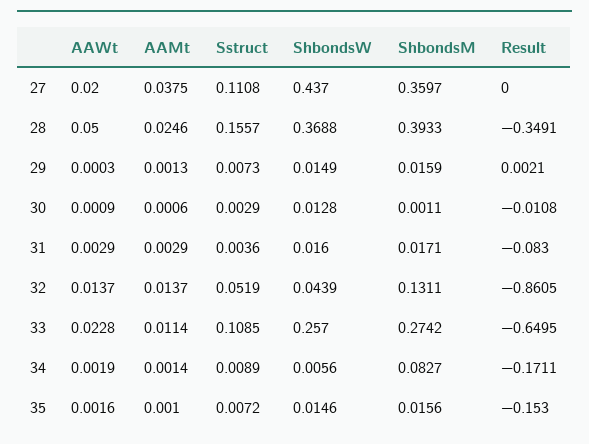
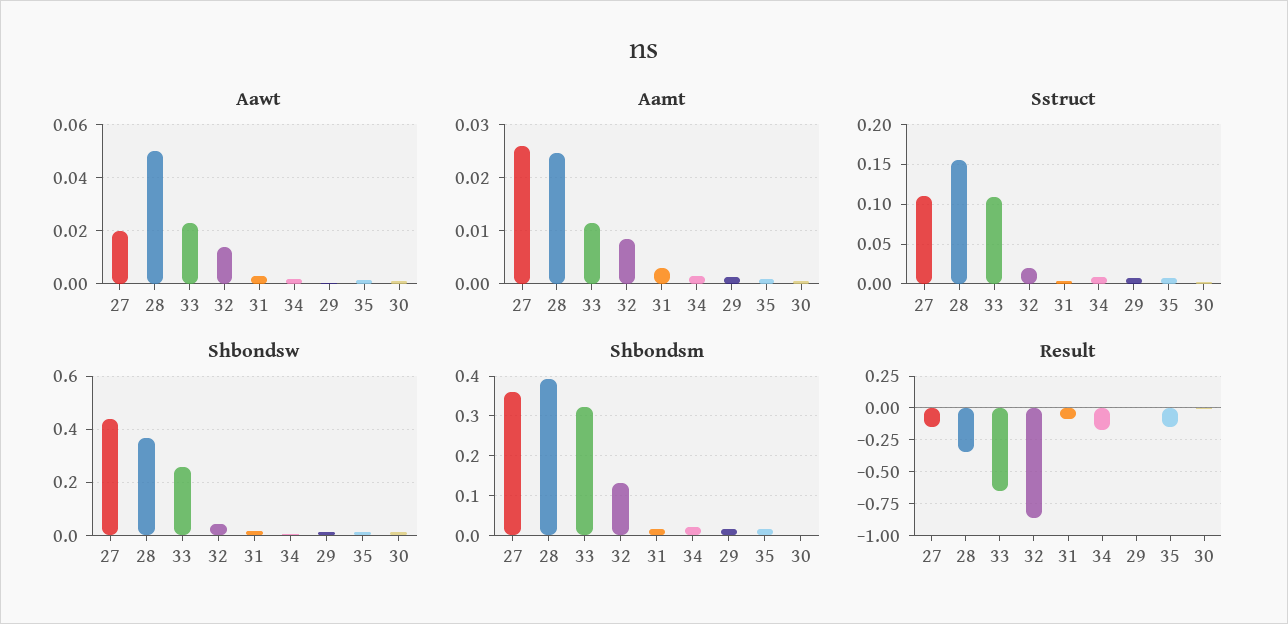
  {
    "AAWt": {
      "27": 0.02,
      "28": 0.05,
      "29": 0.0003,
      "30": 0.0009,
      "31": 0.0029,
      "32": 0.0137,
      "33": 0.0228,
      "34": 0.0019,
      "35": 0.0016
    },
    "AAMt": {
-     "27": 0.0375,
+     "27": 0.026,
      "28": 0.0246,
      "29": 0.0013,
      "30": 0.0006,
      "31": 0.0029,
-     "32": 0.0137,
+     "32": 0.008,
      "33": 0.0114,
      "34": 0.0014,
      "35": 0.001
    },
    "Sstruct": {
      "27": 0.1108,
      "28": 0.1557,
      "29": 0.0073,
      "30": 0.0029,
      "31": 0.0036,
-     "32": 0.0519,
+     "32": 0.02,
      "33": 0.1085,
      "34": 0.0089,
      "35": 0.0072
    },
    "ShbondsW": {
      "27": 0.437,
      "28": 0.3688,
      "29": 0.0149,
      "30": 0.0128,
      "31": 0.016,
      "32": 0.0439,
      "33": 0.257,
      "34": 0.0056,
      "35": 0.0146
    },
    "ShbondsM": {
      "27": 0.3597,
      "28": 0.3933,
      "29": 0.0159,
      "30": 0.0011,
      "31": 0.0171,
      "32": 0.1311,
-     "33": 0.2742,
+     "33": 0.32,
-     "34": 0.0827,
+     "34": 0.02,
      "35": 0.0156
    },
    "Result": {
-     "27": 0,
+     "27": -0.15,
      "28": -0.3491,
      "29": 0.0021,
      "30": -0.0108,
      "31": -0.083,
      "32": -0.8605,
      "33": -0.6495,
      "34": -0.1711,
      "35": -0.153
    }
  }

